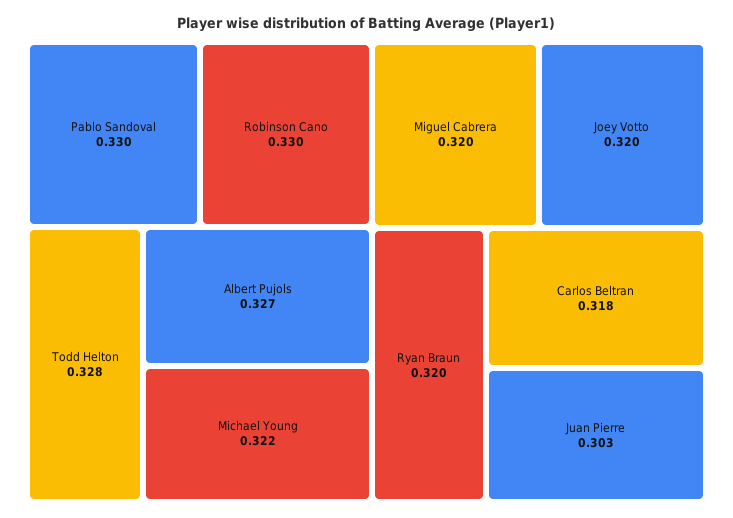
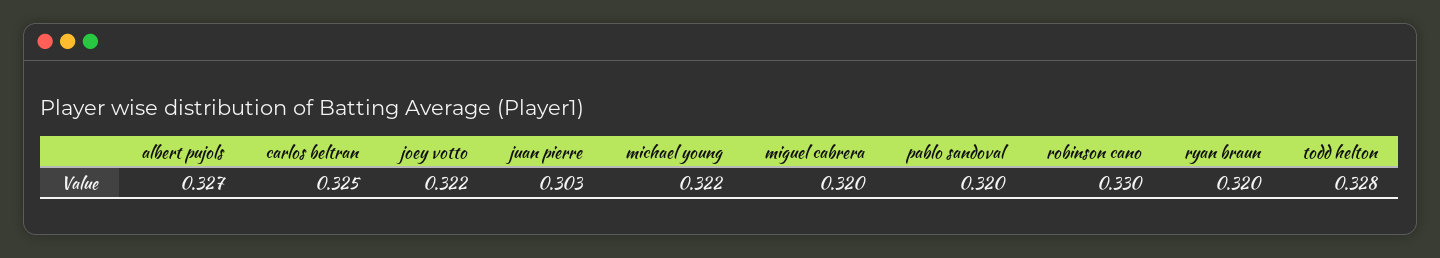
  {
-   "Pablo Sandoval": 0.33,
+   "Pablo Sandoval": 0.32,
    "Robinson Cano": 0.33,
    "Todd Helton": 0.328,
    "Albert Pujols": 0.327,
    "Michael Young": 0.322,
    "Miguel Cabrera": 0.32,
-   "Joey Votto": 0.32,
+   "Joey Votto": 0.322,
    "Ryan Braun": 0.32,
-   "Carlos Beltran": 0.318,
+   "Carlos Beltran": 0.325,
    "Juan Pierre": 0.303
  }

